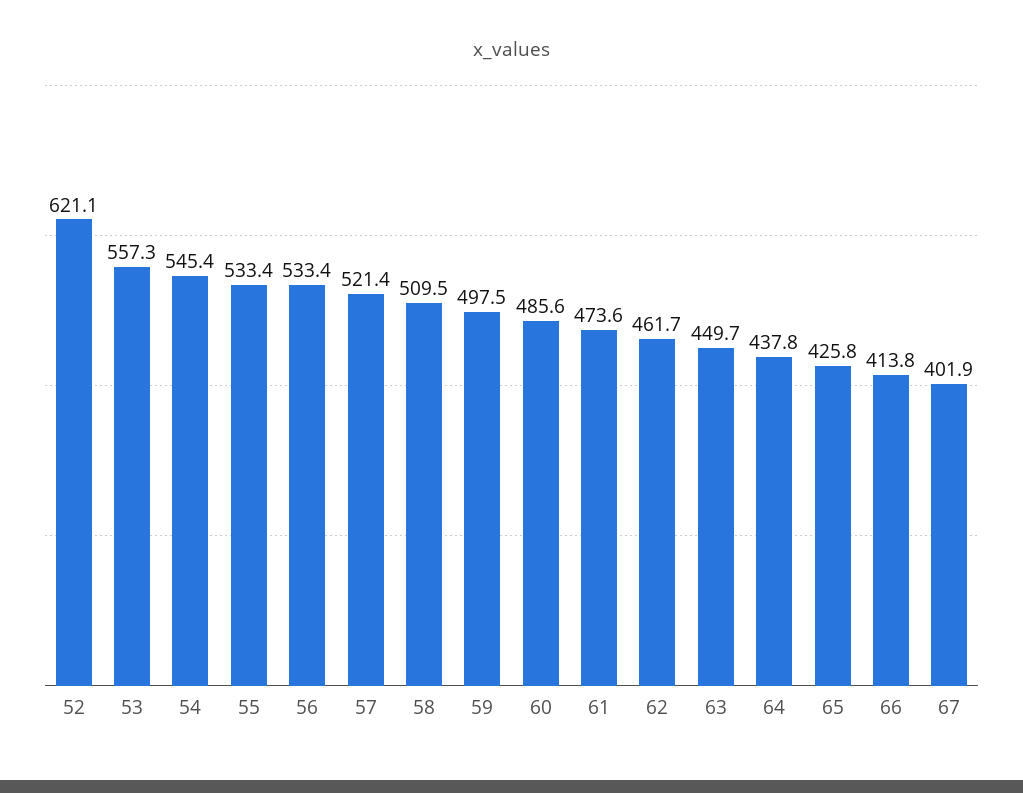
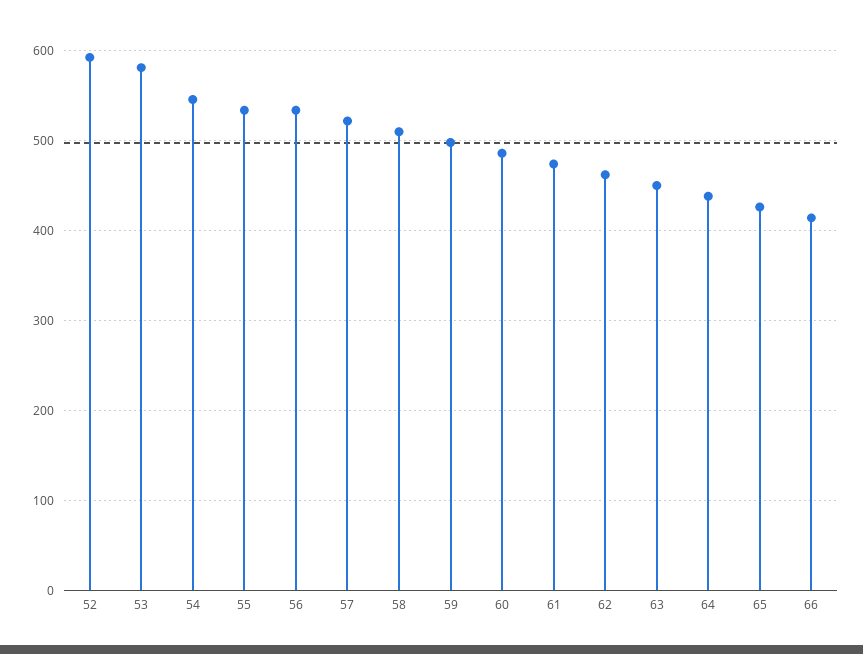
  {
-   "52": 621.1,
+   "52": 590,
-   "53": 557.3,
+   "53": 580,
    "54": 545.4,
    "55": 533.4,
    "56": 533.4,
    "57": 521.4,
    "58": 509.5,
    "59": 497.5,
    "60": 485.6,
    "61": 473.6,
    "62": 461.7,
    "63": 449.7,
    "64": 437.8,
    "65": 425.8,
-   "66": 413.8,
+   "66": 413.8
-   "67": 401.9
  }

